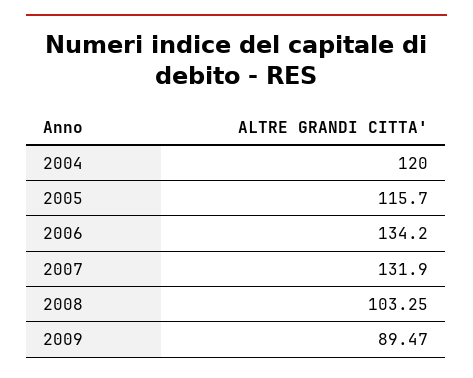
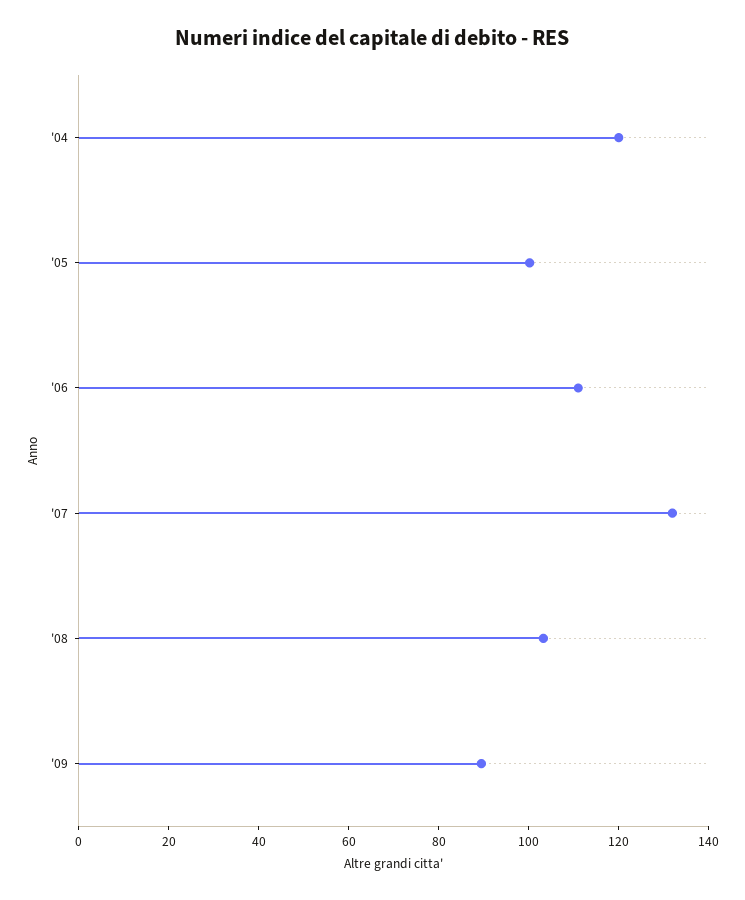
  {
    "2004": 120,
-   "2005": 115.7,
+   "2005": 100,
-   "2006": 134.2,
+   "2006": 110,
    "2007": 131.9,
    "2008": 103.25,
    "2009": 89.47
  }

